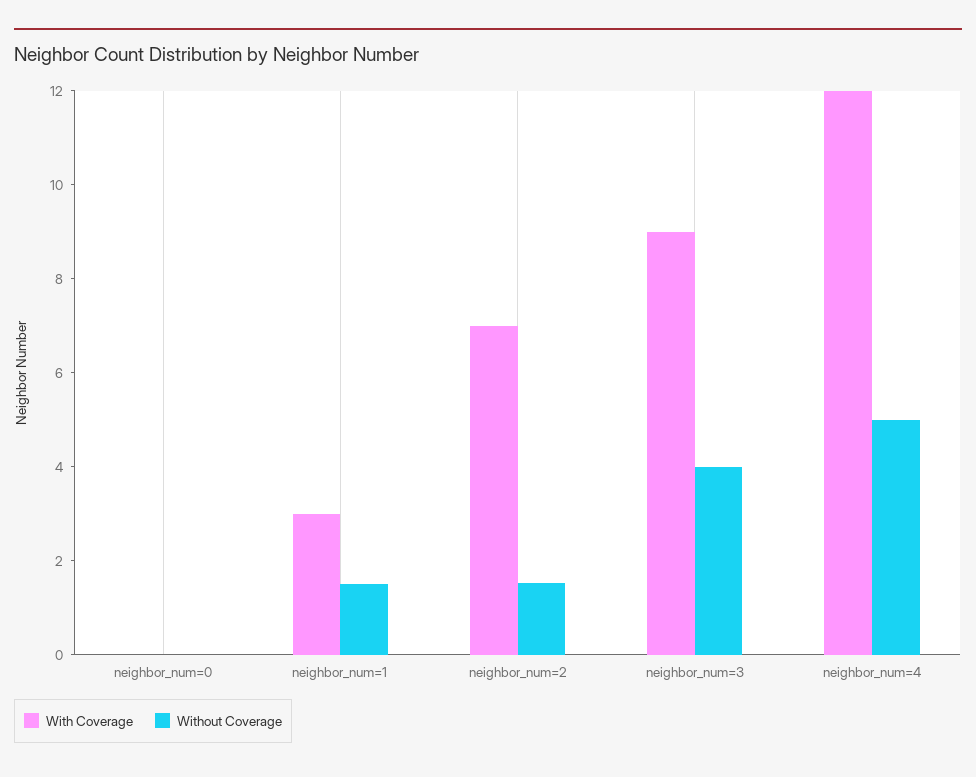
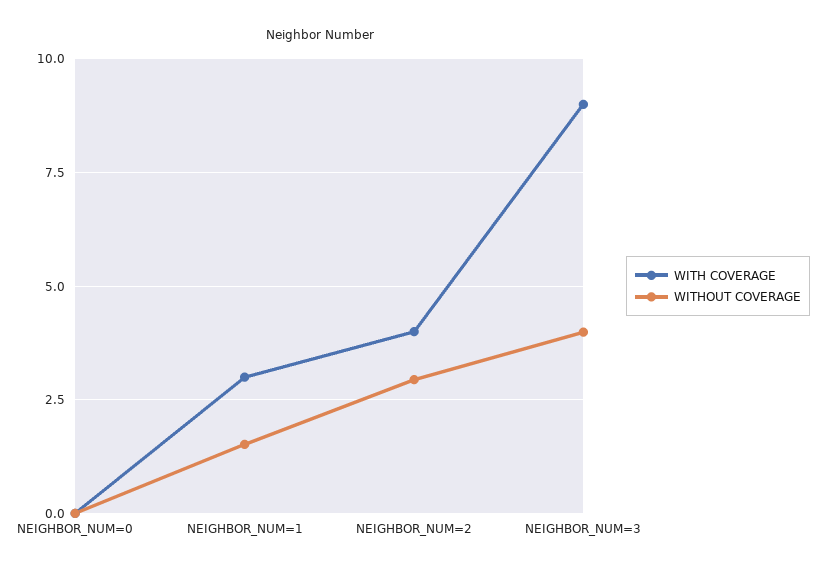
  {
    "With Coverage": {
      "neighbor_num=0": 0,
      "neighbor_num=1": 3,
-     "neighbor_num=2": 7,
+     "neighbor_num=2": 4,
-     "neighbor_num=3": 9,
+     "neighbor_num=3": 9
-     "neighbor_num=4": 12
    },
    "Without Coverage": {
      "neighbor_num=0": 0,
      "neighbor_num=1": 1.5,
-     "neighbor_num=2": 1.5,
+     "neighbor_num=2": 3,
-     "neighbor_num=3": 4,
+     "neighbor_num=3": 4
-     "neighbor_num=4": 5
    }
  }

